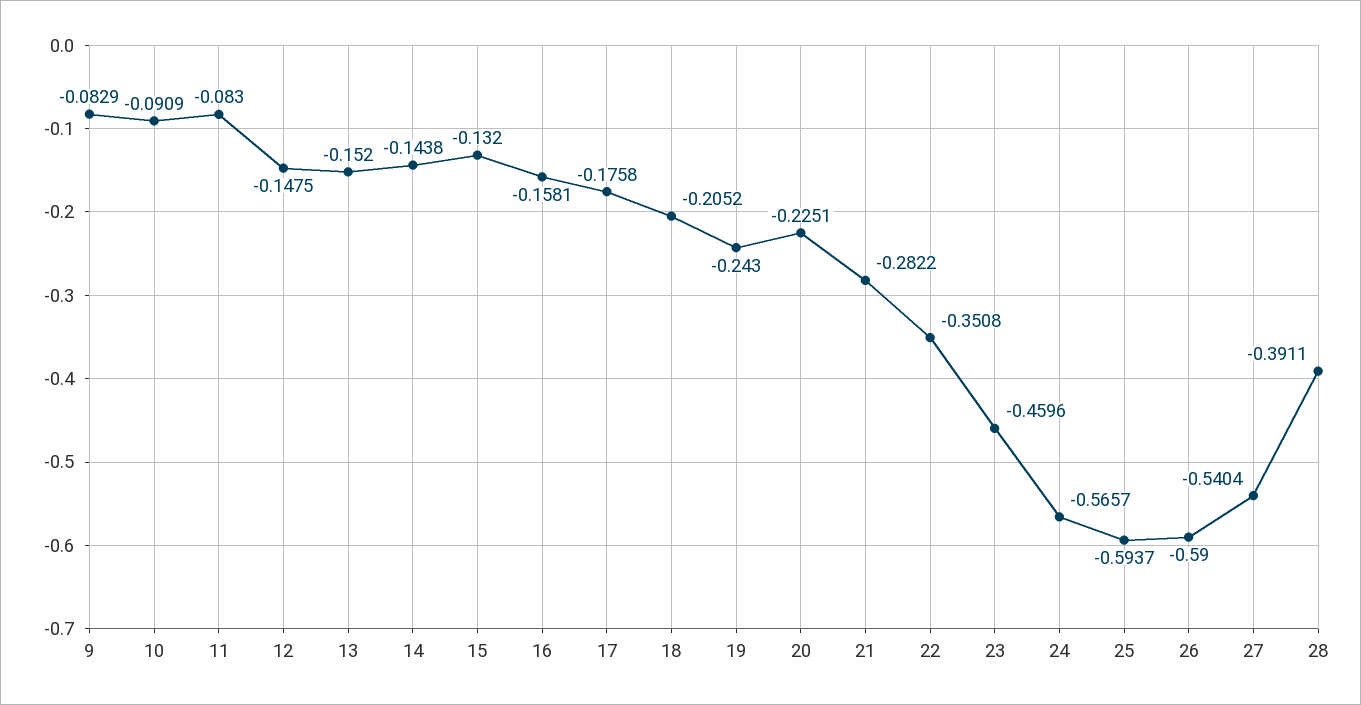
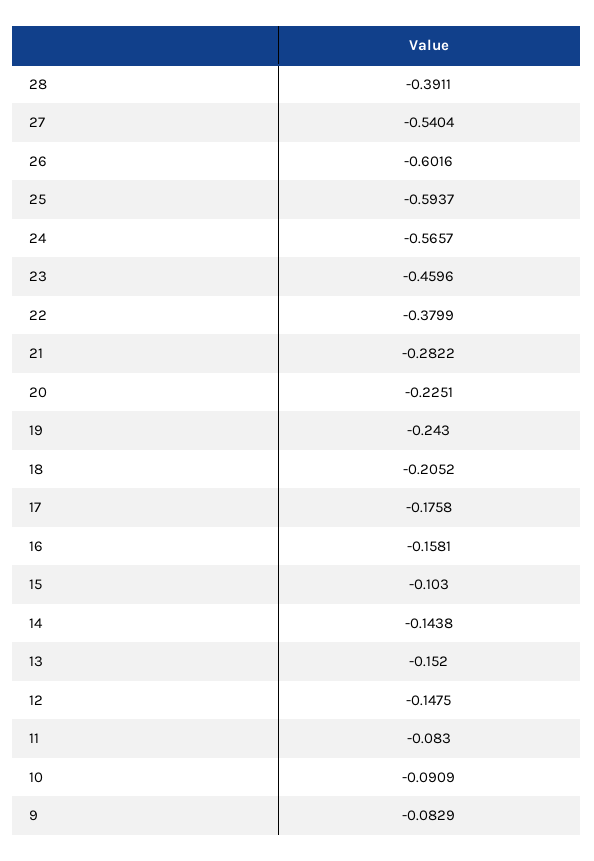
  {
    "9": -0.0829,
    "10": -0.0909,
    "11": -0.083,
    "12": -0.1475,
    "13": -0.152,
    "14": -0.1438,
-   "15": -0.132,
+   "15": -0.103,
    "16": -0.1581,
    "17": -0.1758,
    "18": -0.2052,
    "19": -0.243,
    "20": -0.2251,
    "21": -0.2822,
-   "22": -0.3508,
+   "22": -0.3799,
    "23": -0.4596,
    "24": -0.5657,
    "25": -0.5937,
-   "26": -0.59,
+   "26": -0.6016,
    "27": -0.5404,
    "28": -0.3911
  }

